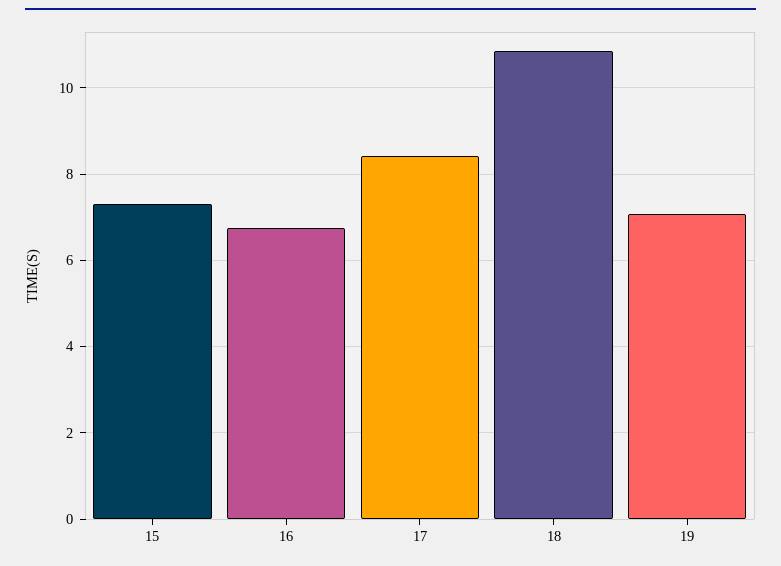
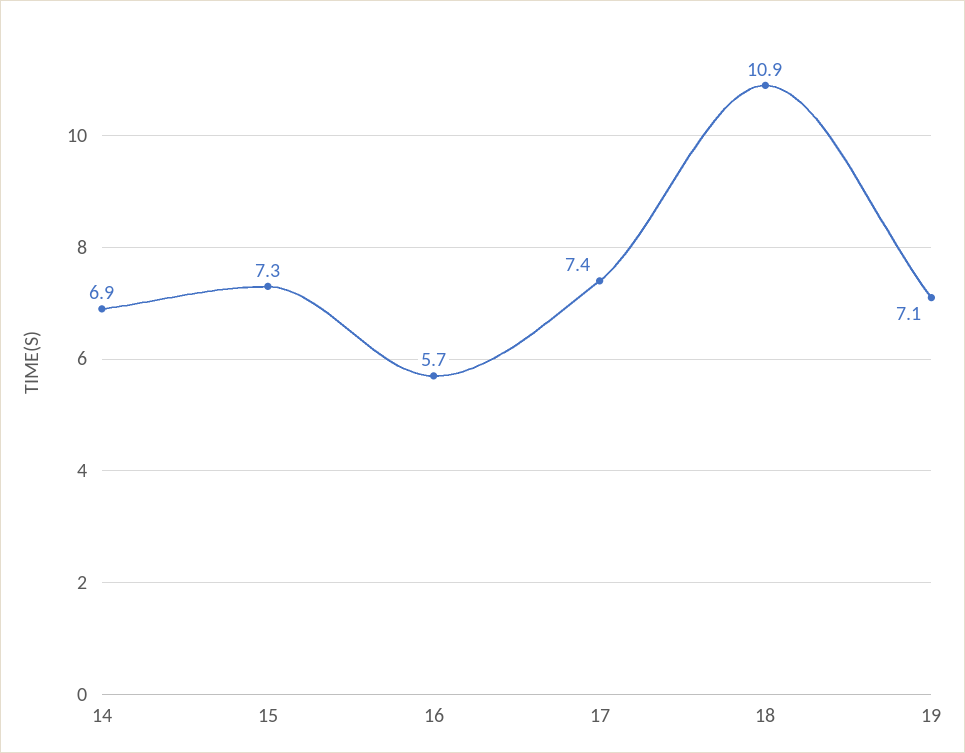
  {
    "15": 7.3,
-   "16": 6.8,
+   "16": 5.7,
-   "17": 8.4,
+   "17": 7.4,
    "18": 10.9,
-   "19": 7.1
+   "19": 7.1,
+   "14": 6.9
  }

